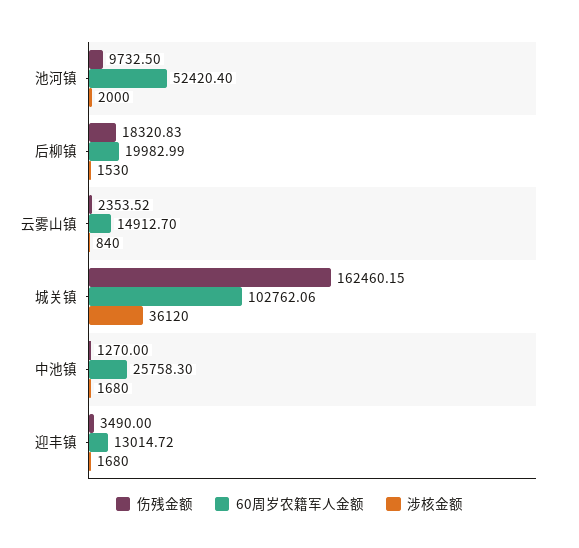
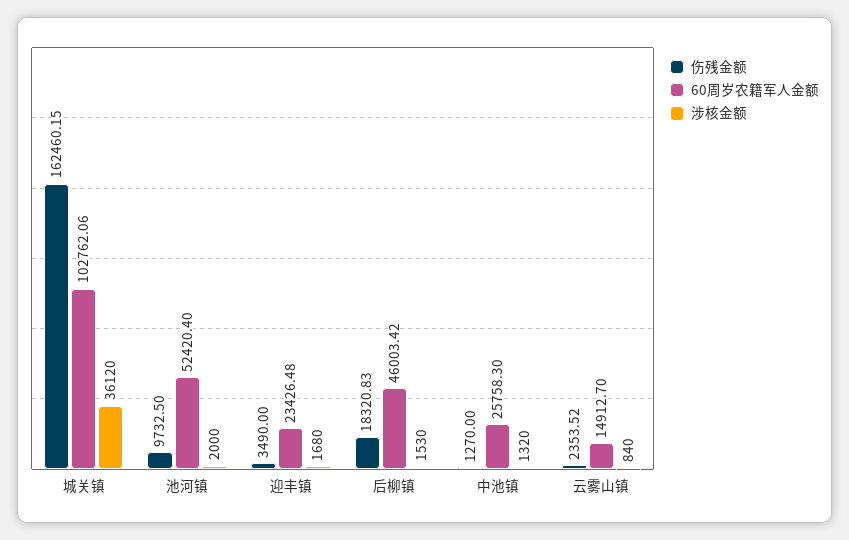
  {
    "伤残金额": {
      "池河镇": 9732.5,
      "后柳镇": 18320.83,
      "云雾山镇": 2353.52,
      "城关镇": 162460.15,
      "中池镇": 1270,
      "迎丰镇": 3490
    },
    "60周岁农籍军人金额": {
      "池河镇": 52420.4,
-     "后柳镇": 19982.99,
+     "后柳镇": 46003.42,
      "云雾山镇": 14912.7,
      "城关镇": 102762.06,
      "中池镇": 25758.3,
-     "迎丰镇": 13014.72
+     "迎丰镇": 23426.48
    },
    "涉核金额": {
      "池河镇": 2000,
      "后柳镇": 1530,
      "云雾山镇": 840,
      "城关镇": 36120,
-     "中池镇": 1680,
+     "中池镇": 1320,
      "迎丰镇": 1680
    }
  }

